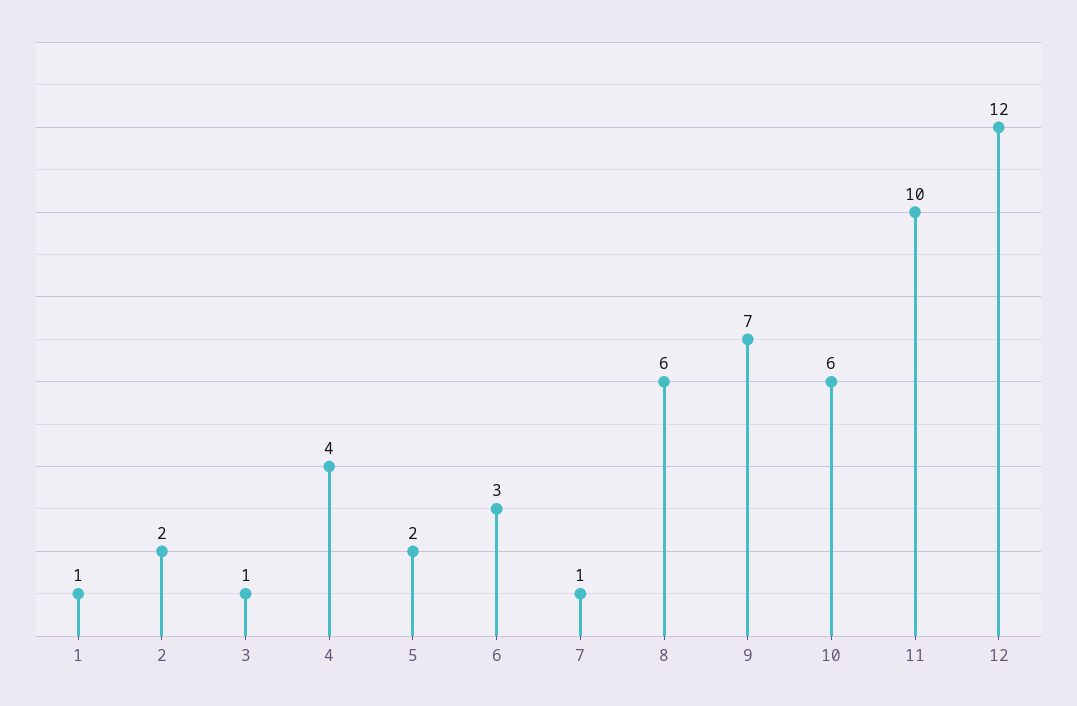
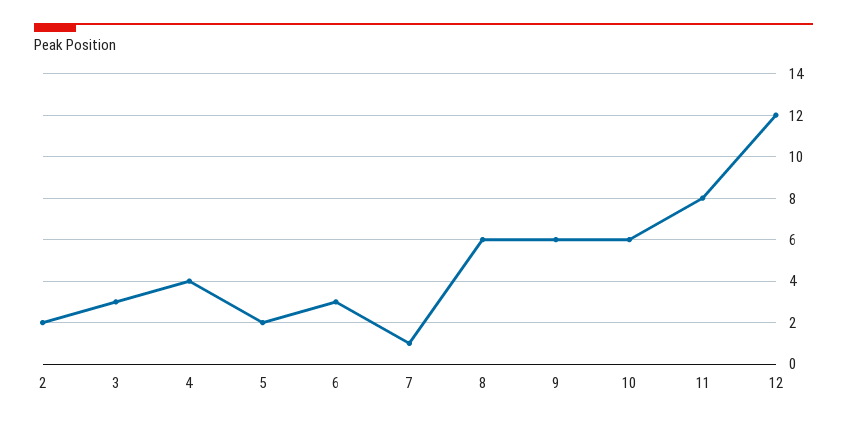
  {
-   "1": 1,
    "2": 2,
-   "3": 1,
+   "3": 3,
    "4": 4,
    "5": 2,
    "6": 3,
    "7": 1,
    "8": 6,
-   "9": 7,
+   "9": 6,
    "10": 6,
-   "11": 10,
+   "11": 8,
    "12": 12
  }

